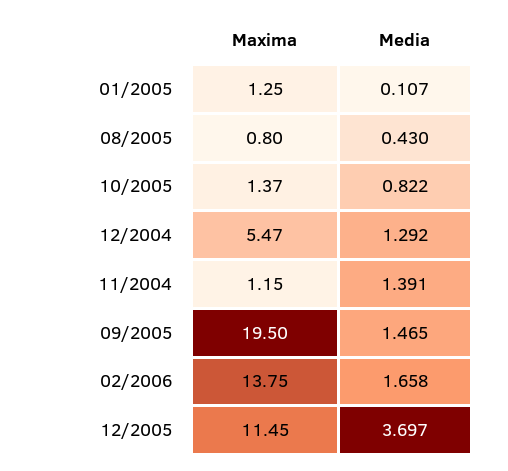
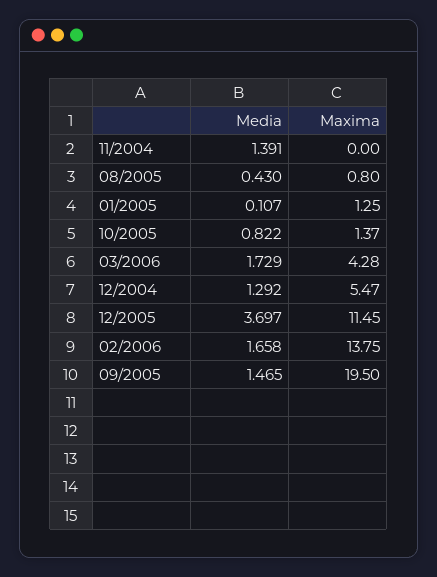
  {
    "Maxima": {
      "01/2005": 1.25,
      "08/2005": 0.8,
      "10/2005": 1.37,
      "12/2004": 5.47,
-     "11/2004": 1.15,
+     "11/2004": 0,
      "09/2005": 19.5,
      "02/2006": 13.75,
-     "12/2005": 11.45
+     "12/2005": 11.45,
+     "03/2006": 4.28
    },
    "Media": {
      "01/2005": 0.107,
      "08/2005": 0.43,
      "10/2005": 0.822,
      "12/2004": 1.292,
      "11/2004": 1.391,
      "09/2005": 1.465,
      "02/2006": 1.658,
-     "12/2005": 3.697
+     "12/2005": 3.697,
+     "03/2006": 1.729
    }
  }

